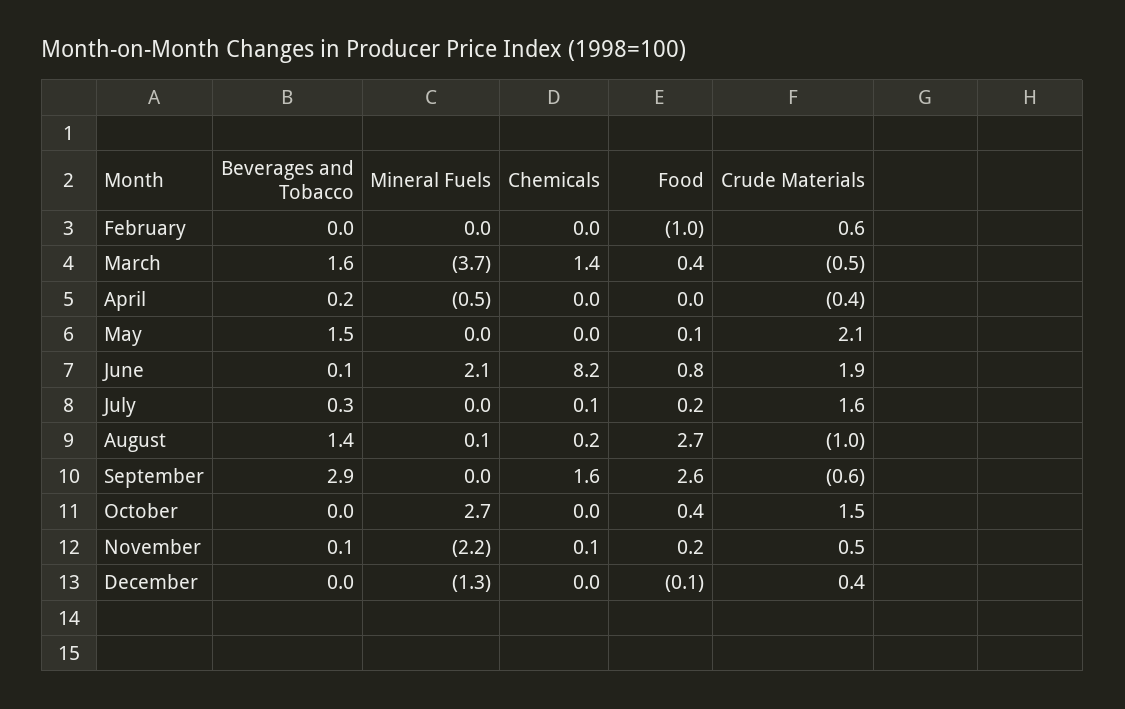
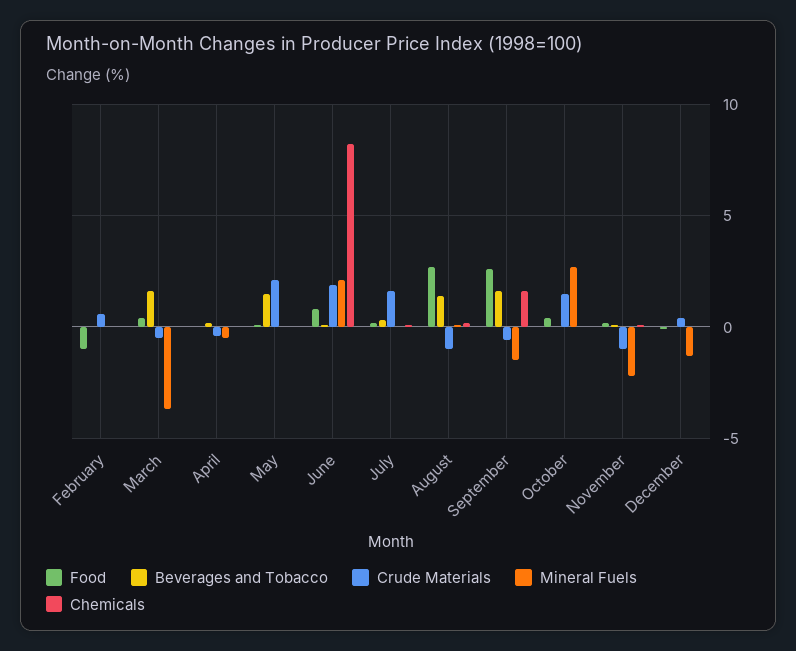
  {
    "Beverages and Tobacco": {
      "February": 0,
      "March": 1.6,
      "April": 0.2,
      "May": 1.5,
      "June": 0.1,
      "July": 0.3,
      "August": 1.4,
-     "September": 2.9,
+     "September": 1.5,
      "October": 0,
      "November": 0.1,
      "December": 0
    },
    "Mineral Fuels": {
      "February": 0,
      "March": -3.7,
      "April": -0.5,
      "May": 0,
      "June": 2.1,
      "July": 0,
      "August": 0.1,
-     "September": 0,
+     "September": -1.5,
      "October": 2.7,
      "November": -2.2,
      "December": -1.3
    },
    "Chemicals": {
      "February": 0,
-     "March": 1.4,
+     "March": 0,
      "April": 0,
      "May": 0,
      "June": 8.2,
      "July": 0.1,
      "August": 0.2,
      "September": 1.6,
      "October": 0,
      "November": 0.1,
      "December": 0
    },
    "Food": {
      "February": -1,
      "March": 0.4,
      "April": 0,
      "May": 0.1,
      "June": 0.8,
      "July": 0.2,
      "August": 2.7,
      "September": 2.6,
      "October": 0.4,
      "November": 0.2,
      "December": -0.1
    },
    "Crude Materials": {
      "February": 0.6,
      "March": -0.5,
      "April": -0.4,
      "May": 2.1,
      "June": 1.9,
      "July": 1.6,
      "August": -1,
      "September": -0.6,
      "October": 1.5,
-     "November": 0.5,
+     "November": -1,
      "December": 0.4
    }
  }

